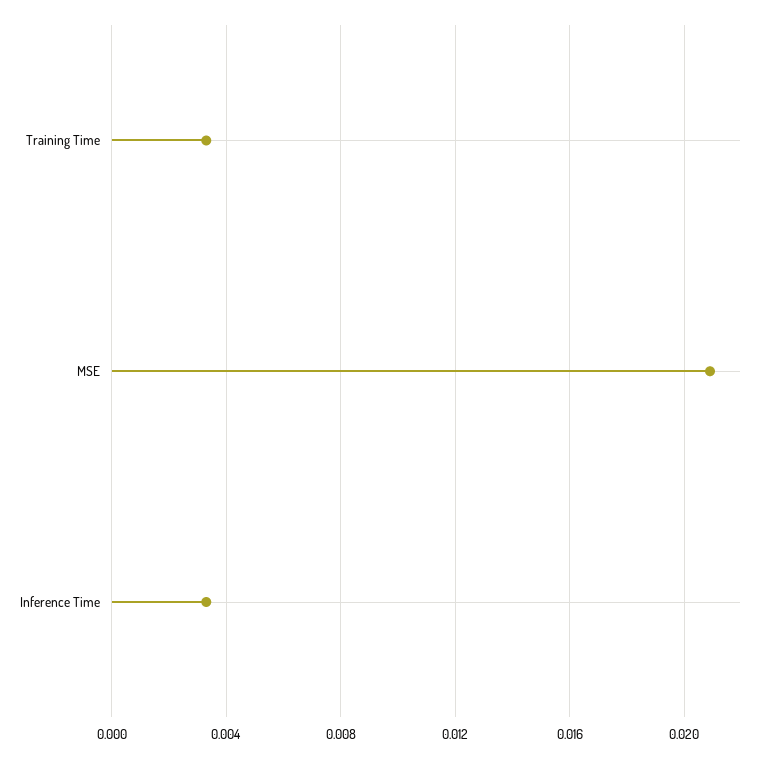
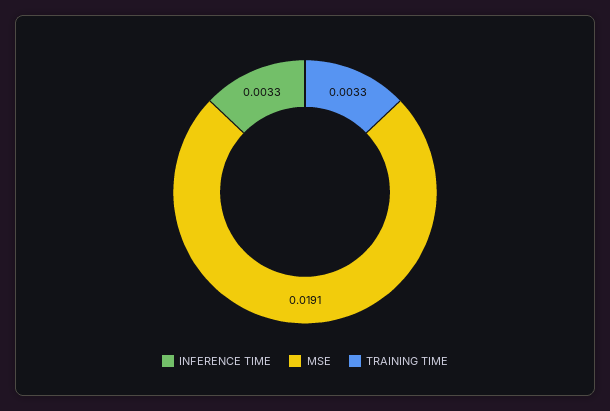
  {
    "Training Time": 0.0033,
-   "MSE": 0.021,
+   "MSE": 0.0191,
    "Inference Time": 0.0033
  }

